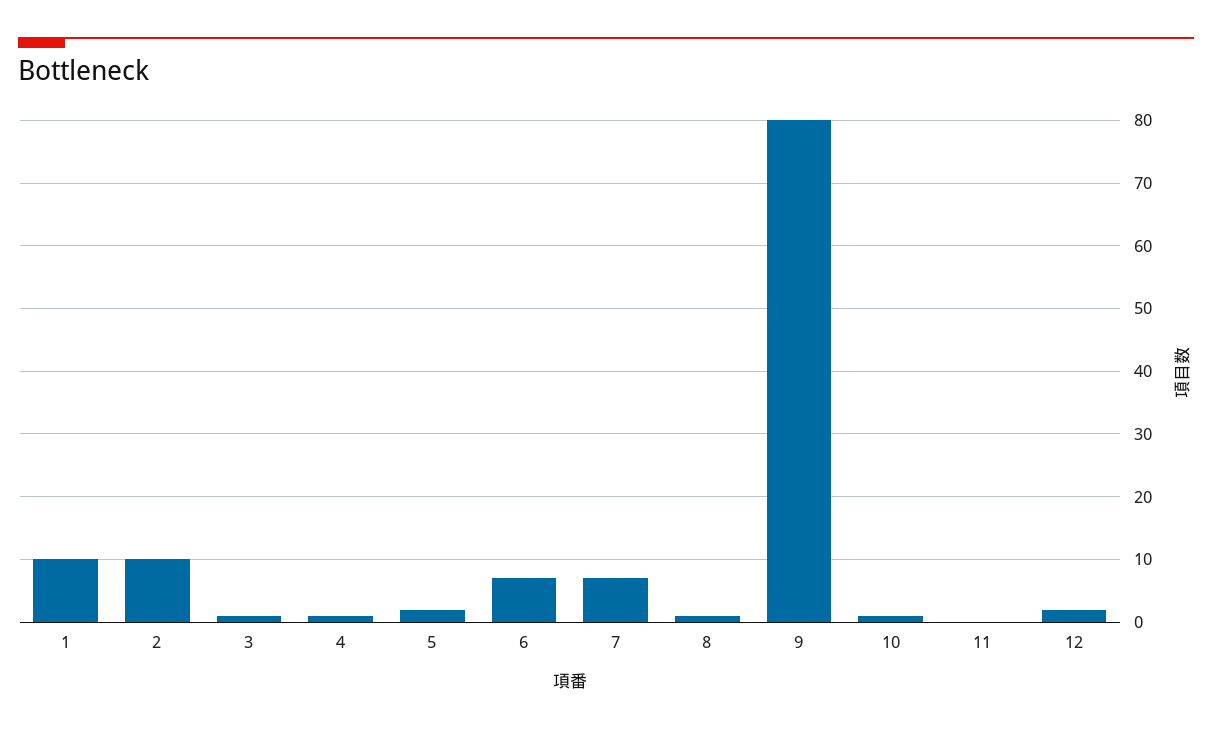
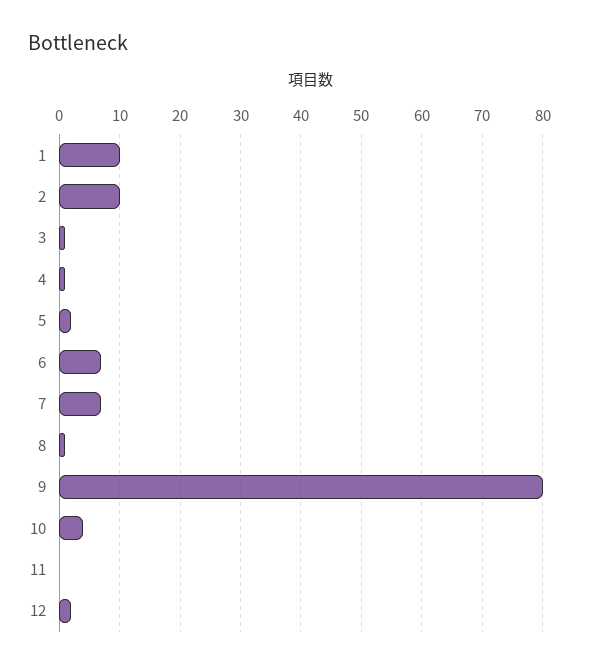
  {
    "1": 10,
    "2": 10,
    "3": 1,
    "4": 1,
    "5": 2,
    "6": 7,
    "7": 7,
    "8": 1,
    "9": 80,
-   "10": 1,
+   "10": 4,
    "11": 0,
    "12": 2
  }

